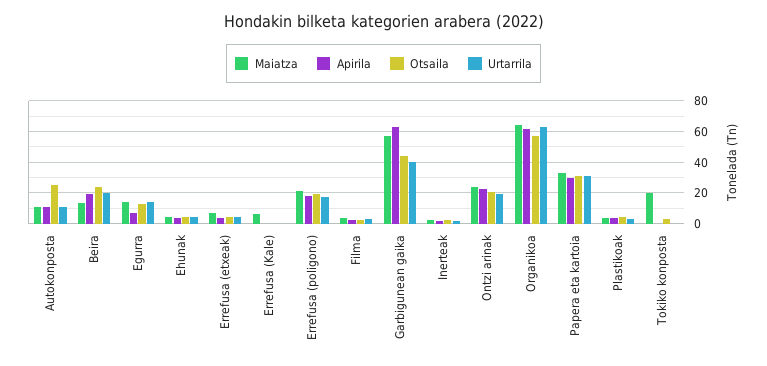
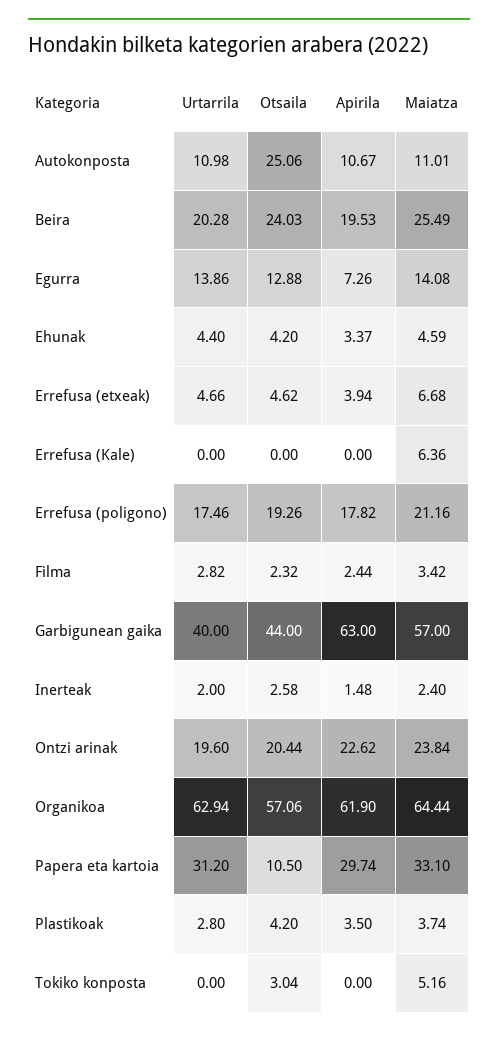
  {
    "Maiatza": {
      "Autokonposta": 11.01,
-     "Beira": 15,
+     "Beira": 25.49,
      "Egurra": 14.08,
      "Ehunak": 4.59,
      "Errefusa (etxeak)": 6.68,
      "Errefusa (Kale)": 6.36,
      "Errefusa (poligono)": 21.16,
      "Filma": 3.42,
      "Garbigunean gaika": 57,
      "Inerteak": 2.4,
      "Ontzi arinak": 23.84,
      "Organikoa": 64.44,
      "Papera eta kartoia": 33.1,
      "Plastikoak": 3.74,
-     "Tokiko konposta": 20
+     "Tokiko konposta": 5.16
    },
    "Apirila": {
      "Autokonposta": 10.67,
      "Beira": 19.53,
      "Egurra": 7.26,
      "Ehunak": 3.37,
      "Errefusa (etxeak)": 3.94,
      "Errefusa (Kale)": 0,
      "Errefusa (poligono)": 17.82,
      "Filma": 2.44,
      "Garbigunean gaika": 63,
      "Inerteak": 1.48,
      "Ontzi arinak": 22.62,
      "Organikoa": 61.9,
      "Papera eta kartoia": 29.74,
      "Plastikoak": 3.5,
      "Tokiko konposta": 0
    },
    "Otsaila": {
      "Autokonposta": 25.06,
      "Beira": 24.03,
      "Egurra": 12.88,
      "Ehunak": 4.2,
      "Errefusa (etxeak)": 4.62,
      "Errefusa (Kale)": 0,
      "Errefusa (poligono)": 19.26,
      "Filma": 2.32,
      "Garbigunean gaika": 44,
      "Inerteak": 2.58,
      "Ontzi arinak": 20.44,
      "Organikoa": 57.06,
-     "Papera eta kartoia": 30,
+     "Papera eta kartoia": 10.5,
      "Plastikoak": 4.2,
      "Tokiko konposta": 3.04
    },
    "Urtarrila": {
      "Autokonposta": 10.98,
      "Beira": 20.28,
      "Egurra": 13.86,
      "Ehunak": 4.4,
      "Errefusa (etxeak)": 4.66,
      "Errefusa (Kale)": 0,
      "Errefusa (poligono)": 17.46,
      "Filma": 2.82,
      "Garbigunean gaika": 40,
      "Inerteak": 2,
      "Ontzi arinak": 19.6,
      "Organikoa": 62.94,
      "Papera eta kartoia": 31.2,
      "Plastikoak": 2.8,
      "Tokiko konposta": 0
    }
  }

